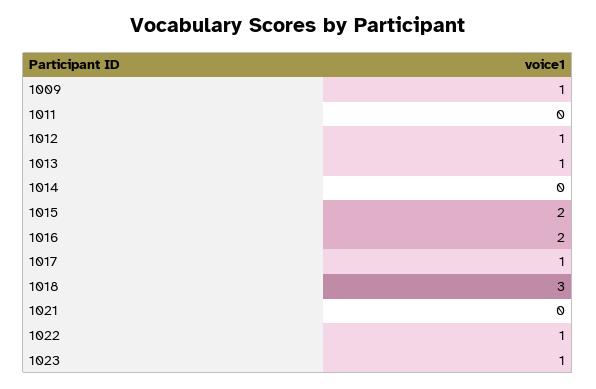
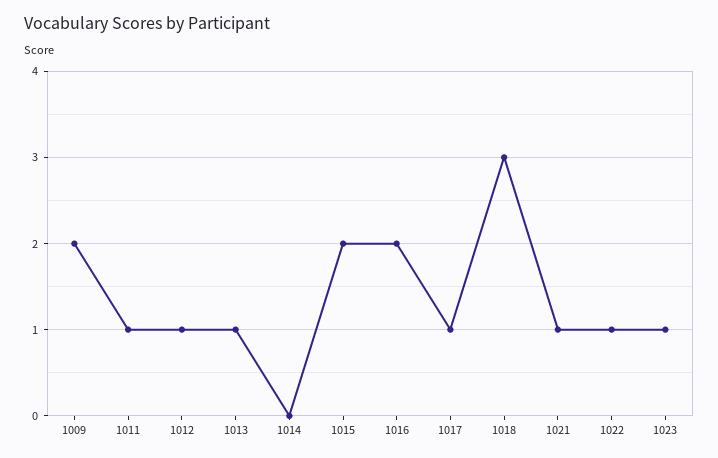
  {
-   "1009": 1,
+   "1009": 2,
-   "1011": 0,
+   "1011": 1,
    "1012": 1,
    "1013": 1,
    "1014": 0,
    "1015": 2,
    "1016": 2,
    "1017": 1,
    "1018": 3,
-   "1021": 0,
+   "1021": 1,
    "1022": 1,
    "1023": 1
  }

